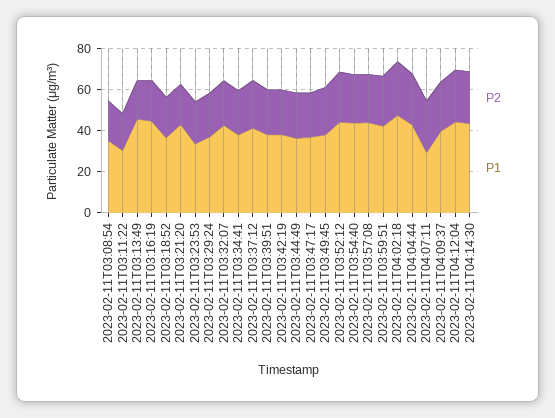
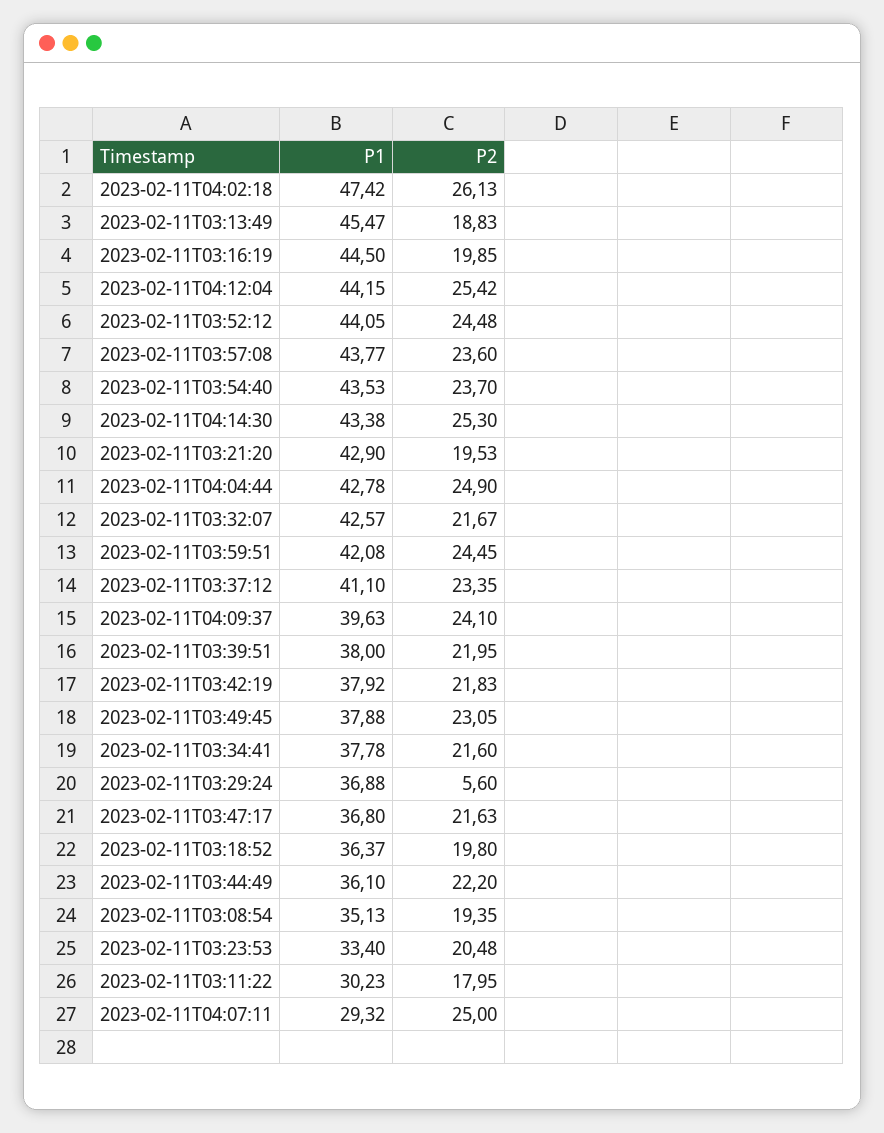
  {
    "P2": {
      "2023-02-11T03:08:54": 19.35,
      "2023-02-11T03:11:22": 17.95,
      "2023-02-11T03:13:49": 18.83,
      "2023-02-11T03:16:19": 19.85,
      "2023-02-11T03:18:52": 19.8,
      "2023-02-11T03:21:20": 19.53,
      "2023-02-11T03:23:53": 20.48,
-     "2023-02-11T03:29:24": 20,
+     "2023-02-11T03:29:24": 5.6,
      "2023-02-11T03:32:07": 21.67,
      "2023-02-11T03:34:41": 21.6,
      "2023-02-11T03:37:12": 23.35,
      "2023-02-11T03:39:51": 21.95,
      "2023-02-11T03:42:19": 21.83,
      "2023-02-11T03:44:49": 22.2,
      "2023-02-11T03:47:17": 21.63,
      "2023-02-11T03:49:45": 23.05,
      "2023-02-11T03:52:12": 24.48,
      "2023-02-11T03:54:40": 23.7,
      "2023-02-11T03:57:08": 23.6,
      "2023-02-11T03:59:51": 24.45,
      "2023-02-11T04:02:18": 26.13,
      "2023-02-11T04:04:44": 24.9,
      "2023-02-11T04:07:11": 25,
      "2023-02-11T04:09:37": 24.1,
      "2023-02-11T04:12:04": 25.42,
      "2023-02-11T04:14:30": 25.3
    },
    "P1": {
      "2023-02-11T03:08:54": 35.13,
      "2023-02-11T03:11:22": 30.23,
      "2023-02-11T03:13:49": 45.47,
      "2023-02-11T03:16:19": 44.5,
      "2023-02-11T03:18:52": 36.37,
      "2023-02-11T03:21:20": 42.9,
      "2023-02-11T03:23:53": 33.4,
      "2023-02-11T03:29:24": 36.88,
      "2023-02-11T03:32:07": 42.57,
      "2023-02-11T03:34:41": 37.78,
      "2023-02-11T03:37:12": 41.1,
      "2023-02-11T03:39:51": 38,
      "2023-02-11T03:42:19": 37.92,
      "2023-02-11T03:44:49": 36.1,
      "2023-02-11T03:47:17": 36.8,
      "2023-02-11T03:49:45": 37.88,
      "2023-02-11T03:52:12": 44.05,
      "2023-02-11T03:54:40": 43.53,
      "2023-02-11T03:57:08": 43.77,
      "2023-02-11T03:59:51": 42.08,
      "2023-02-11T04:02:18": 47.42,
      "2023-02-11T04:04:44": 42.78,
      "2023-02-11T04:07:11": 29.32,
      "2023-02-11T04:09:37": 39.63,
      "2023-02-11T04:12:04": 44.15,
      "2023-02-11T04:14:30": 43.38
    }
  }

